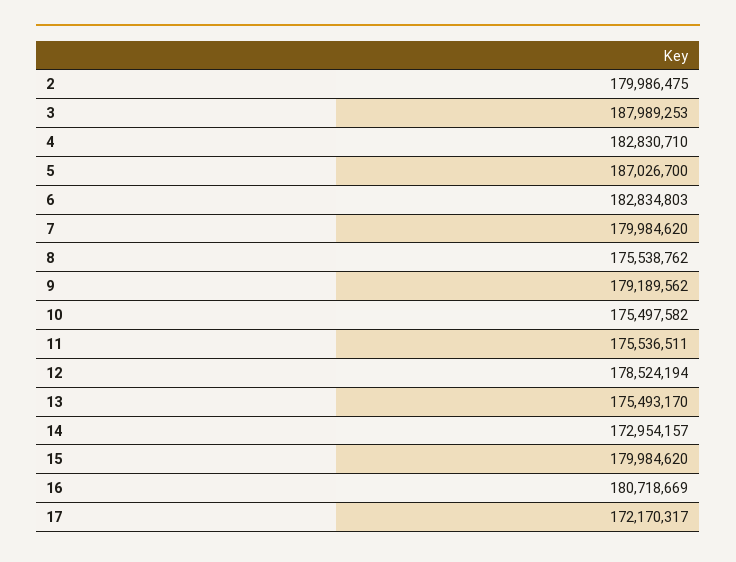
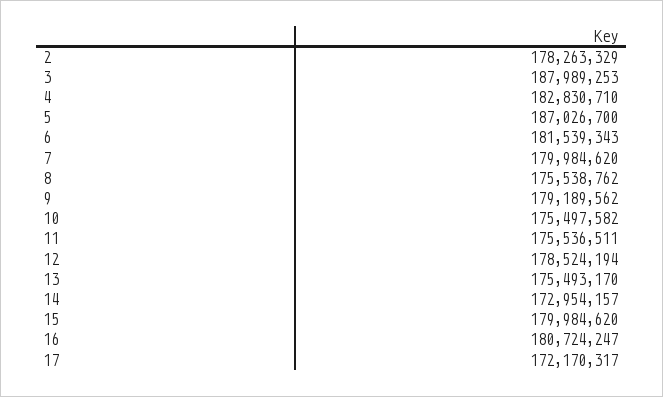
  {
-   "2": 179986475,
+   "2": 178263329,
    "3": 187989253,
    "4": 182830710,
    "5": 187026700,
-   "6": 182834803,
+   "6": 181539343,
    "7": 179984620,
    "8": 175538762,
    "9": 179189562,
    "10": 175497582,
    "11": 175536511,
    "12": 178524194,
    "13": 175493170,
    "14": 172954157,
    "15": 179984620,
-   "16": 180718669,
+   "16": 180724247,
    "17": 172170317
  }

